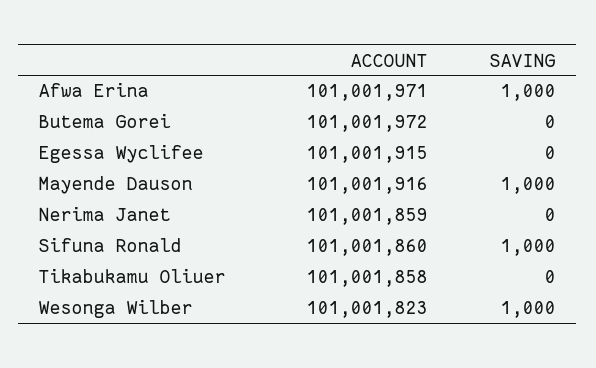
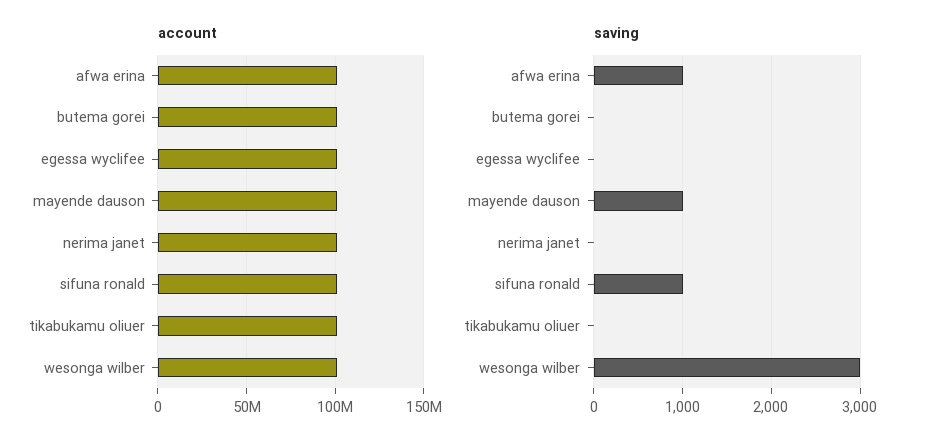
  {
    "ACCOUNT": {
      "Afwa Erina": 101001971,
      "Butema Gorei": 101001972,
      "Egessa Wyclifee": 101001915,
      "Mayende Dauson": 101001916,
      "Nerima Janet": 101001859,
      "Sifuna Ronald": 101001860,
      "Tikabukamu Oliuer": 101001858,
      "Wesonga Wilber": 101001823
    },
    "SAVING": {
      "Afwa Erina": 1000,
      "Butema Gorei": 0,
      "Egessa Wyclifee": 0,
      "Mayende Dauson": 1000,
      "Nerima Janet": 0,
      "Sifuna Ronald": 1000,
      "Tikabukamu Oliuer": 0,
-     "Wesonga Wilber": 1000
+     "Wesonga Wilber": 3000
    }
  }

